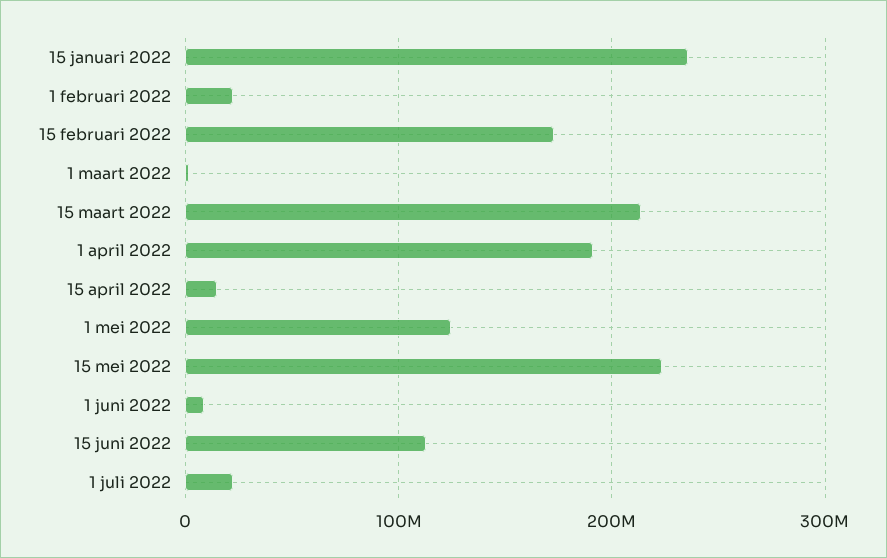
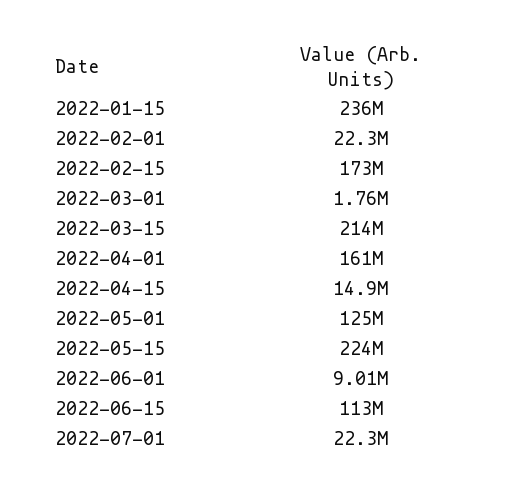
  {
    "15 januari 2022": 236000000,
    "1 februari 2022": 22300000,
    "15 februari 2022": 173000000,
    "1 maart 2022": 1760000,
    "15 maart 2022": 214000000,
-   "1 april 2022": 190000000,
+   "1 april 2022": 161000000,
    "15 april 2022": 14900000,
    "1 mei 2022": 125000000,
    "15 mei 2022": 224000000,
    "1 juni 2022": 9010000,
    "15 juni 2022": 113000000,
    "1 juli 2022": 22300000
  }

